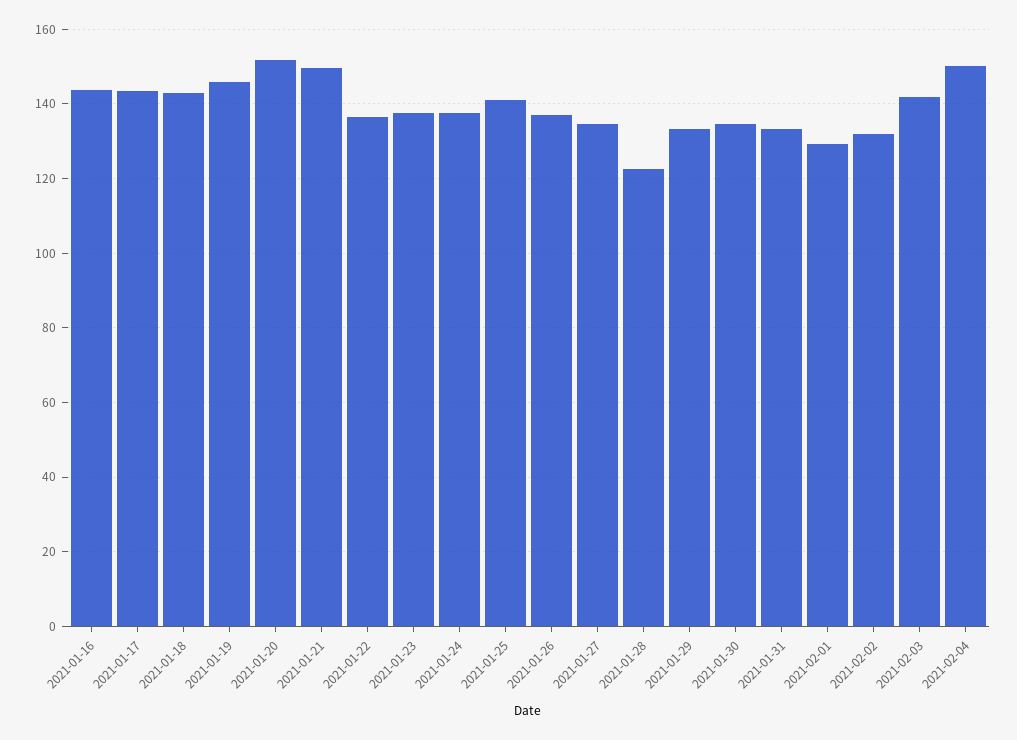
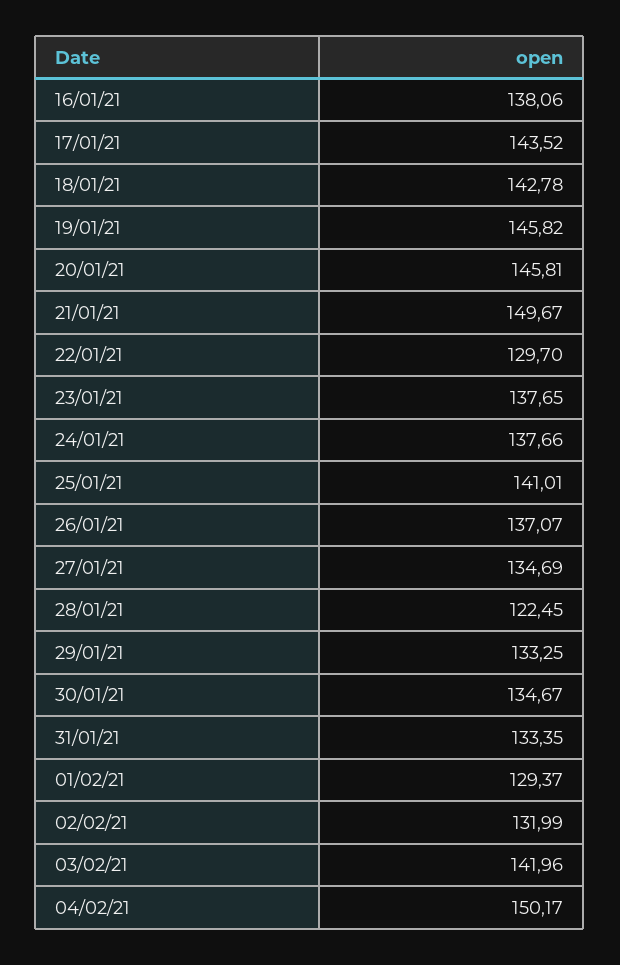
  {
-   "2021-01-16": 144,
+   "2021-01-16": 138.06,
    "2021-01-17": 143.52,
    "2021-01-18": 142.78,
    "2021-01-19": 145.82,
-   "2021-01-20": 152,
+   "2021-01-20": 145.81,
    "2021-01-21": 149.67,
-   "2021-01-22": 136,
+   "2021-01-22": 129.7,
    "2021-01-23": 137.65,
    "2021-01-24": 137.66,
    "2021-01-25": 141.01,
    "2021-01-26": 137.07,
    "2021-01-27": 134.69,
    "2021-01-28": 122.45,
    "2021-01-29": 133.25,
    "2021-01-30": 134.67,
    "2021-01-31": 133.35,
    "2021-02-01": 129.37,
    "2021-02-02": 131.99,
    "2021-02-03": 141.96,
    "2021-02-04": 150.17
  }

